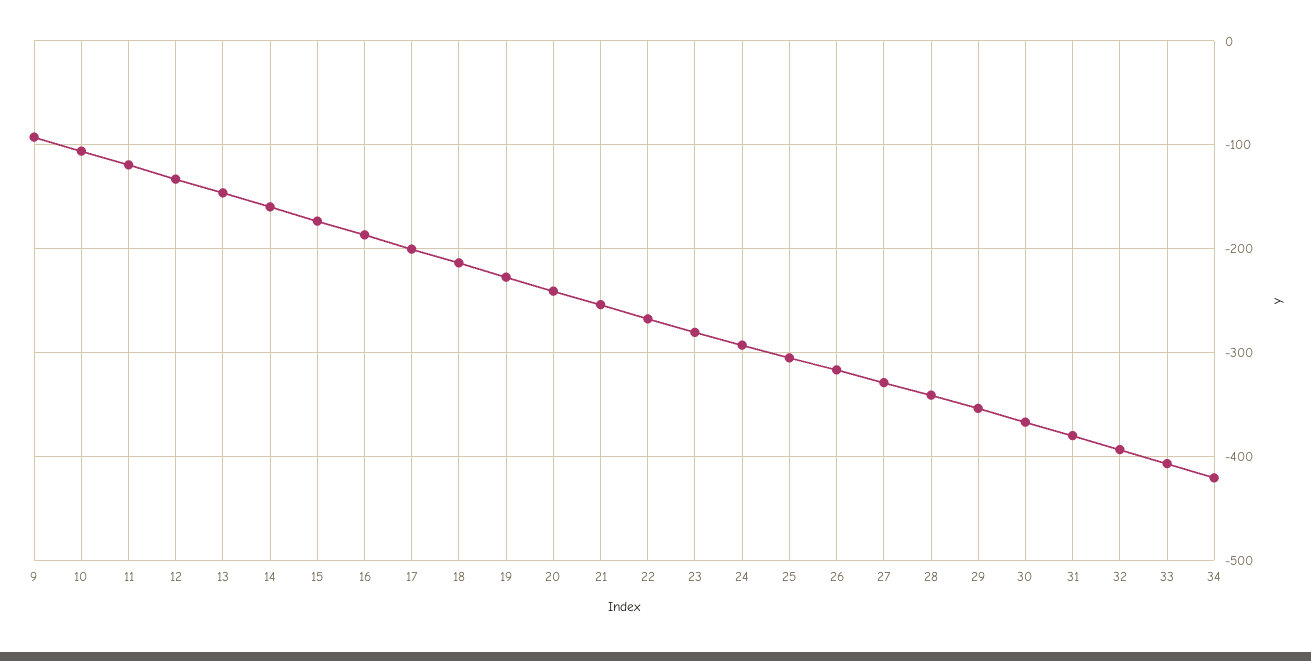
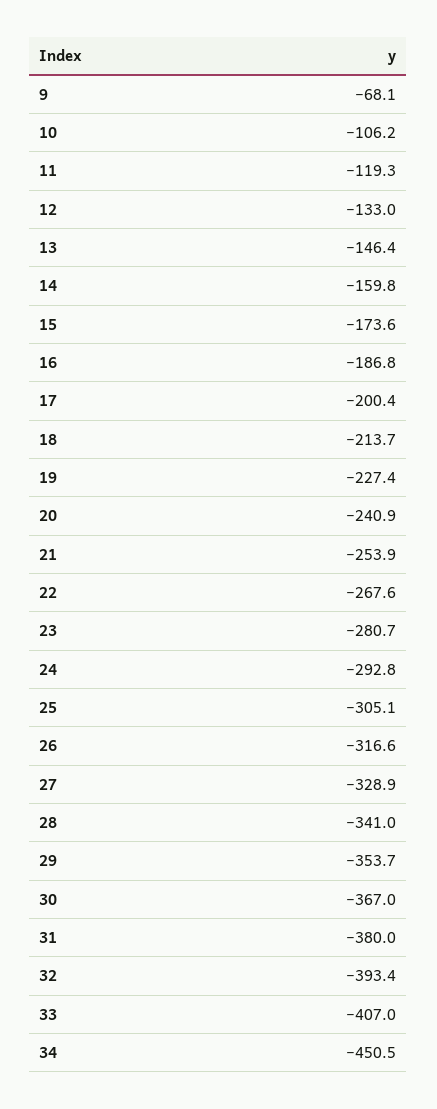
  {
-   "9": -90,
+   "9": -68.1,
    "10": -106.2,
    "11": -119.3,
    "12": -133,
    "13": -146.4,
    "14": -159.8,
    "15": -173.6,
    "16": -186.8,
    "17": -200.4,
    "18": -213.7,
    "19": -227.4,
    "20": -240.9,
    "21": -253.9,
    "22": -267.6,
    "23": -280.7,
    "24": -292.8,
    "25": -305.1,
    "26": -316.6,
    "27": -328.9,
    "28": -341,
    "29": -353.7,
    "30": -367,
    "31": -380,
    "32": -393.4,
    "33": -407,
-   "34": -420
+   "34": -450.5
  }

